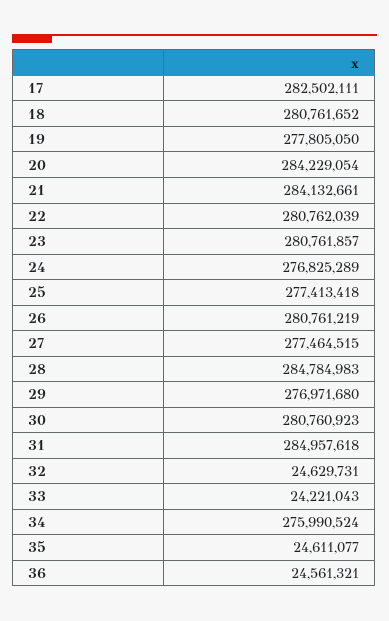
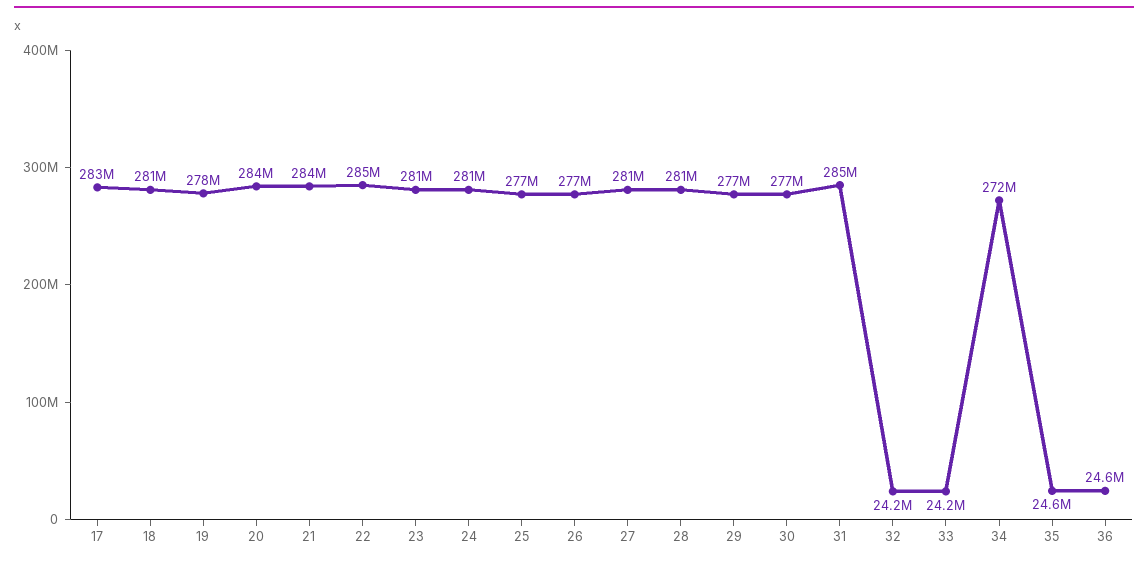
  {
    "17": 282502111,
    "18": 280761652,
    "19": 277805050,
    "20": 284229054,
    "21": 284132661,
-   "22": 280762039,
+   "22": 285000000,
    "23": 280761857,
-   "24": 276825289,
+   "24": 281000000,
    "25": 277413418,
-   "26": 280761219,
+   "26": 277000000,
-   "27": 277464515,
+   "27": 281000000,
-   "28": 284784983,
+   "28": 281000000,
    "29": 276971680,
-   "30": 280760923,
+   "30": 277000000,
    "31": 284957618,
-   "32": 24629731,
+   "32": 24200000,
    "33": 24221043,
-   "34": 275990524,
+   "34": 272000000,
    "35": 24611077,
    "36": 24561321
  }

